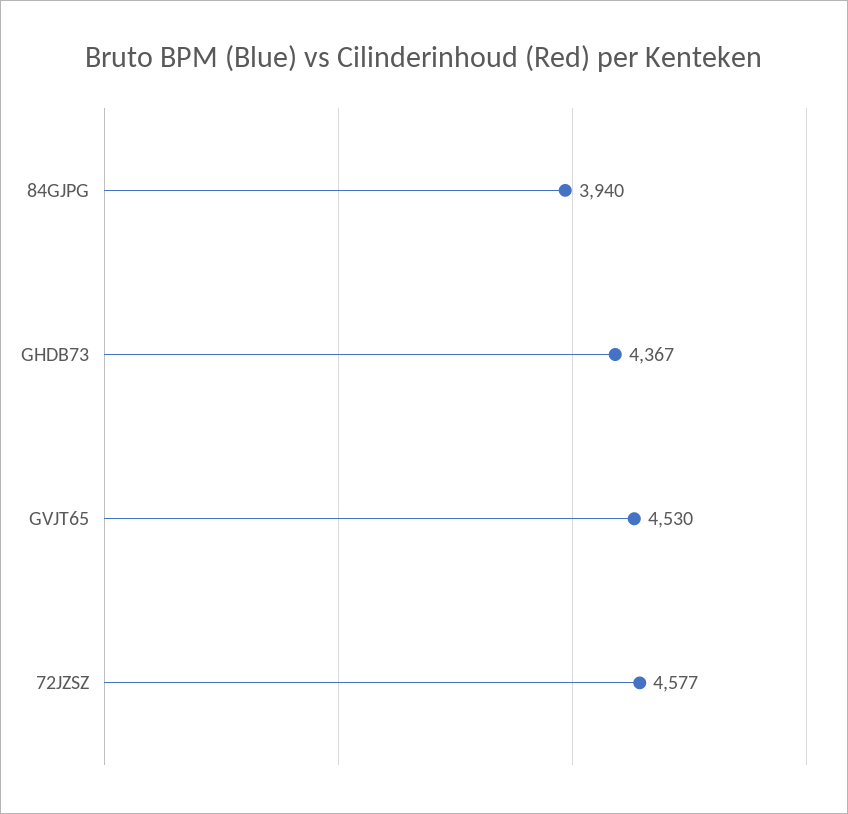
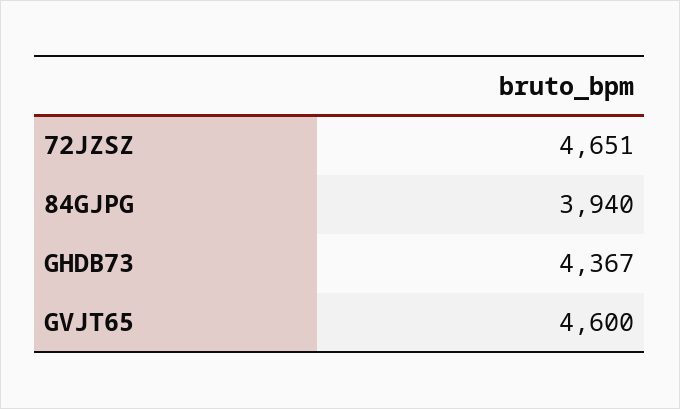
  {
    "84GJPG": 3940,
    "GHDB73": 4367,
-   "GVJT65": 4530,
+   "GVJT65": 4600,
-   "72JZSZ": 4577
+   "72JZSZ": 4651
  }

